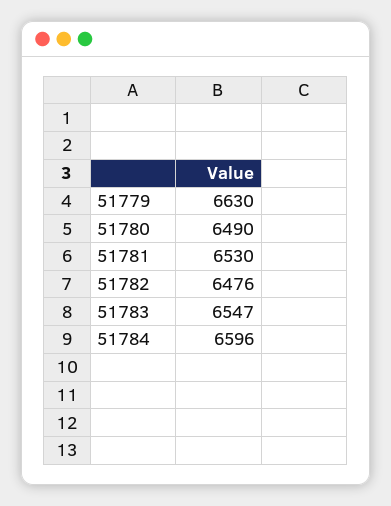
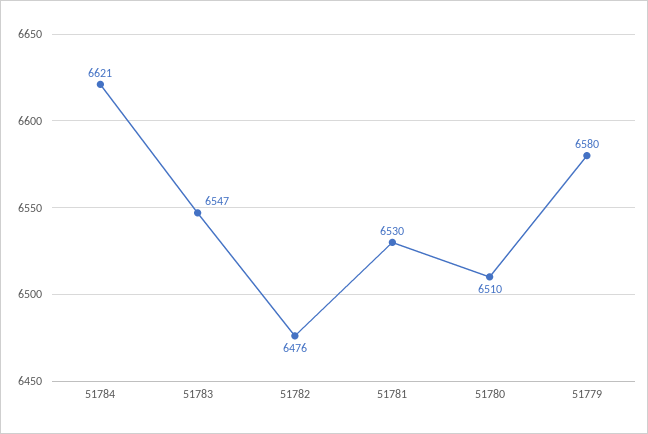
  {
-   "51779": 6630,
+   "51779": 6580,
-   "51780": 6490,
+   "51780": 6510,
    "51781": 6530,
    "51782": 6476,
    "51783": 6547,
-   "51784": 6596
+   "51784": 6621
  }

